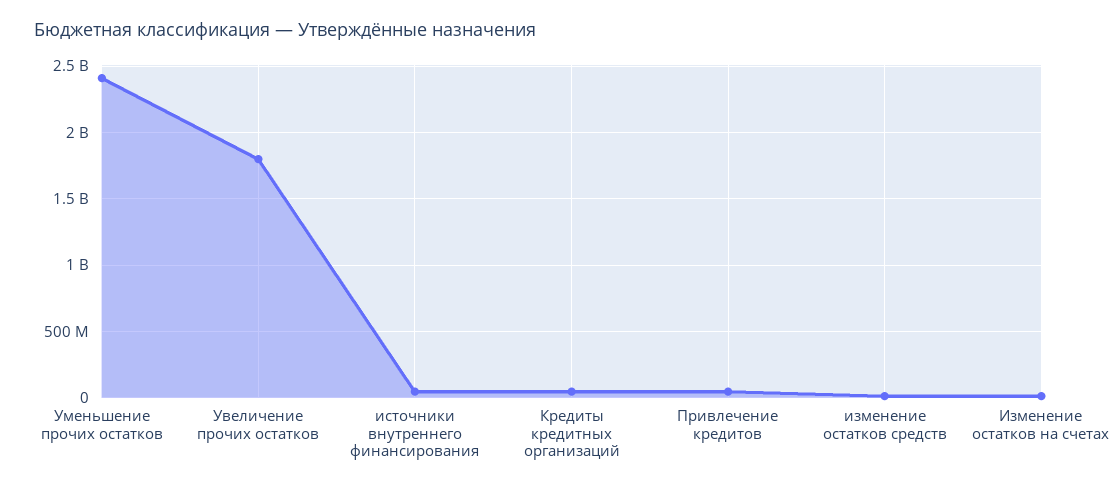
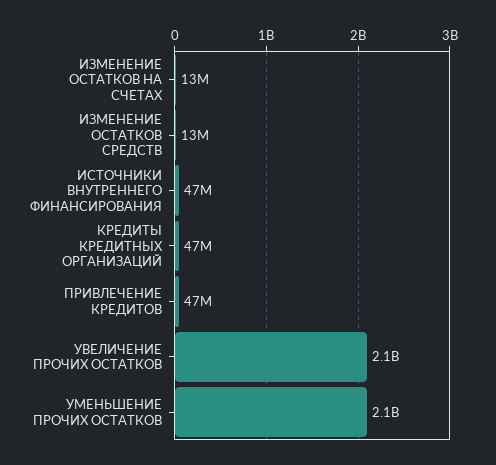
  {
-   "Уменьшение прочих остатков": 2400000000,
+   "Уменьшение прочих остатков": 2100000000,
-   "Увеличение прочих остатков": 1800000000,
+   "Увеличение прочих остатков": 2100000000,
    "источники внутреннего финансирования": 47000000,
    "Кредиты кредитных организаций": 47000000,
    "Привлечение кредитов": 47000000,
    "изменение остатков средств": 13000000,
    "Изменение остатков на счетах": 13000000
  }

